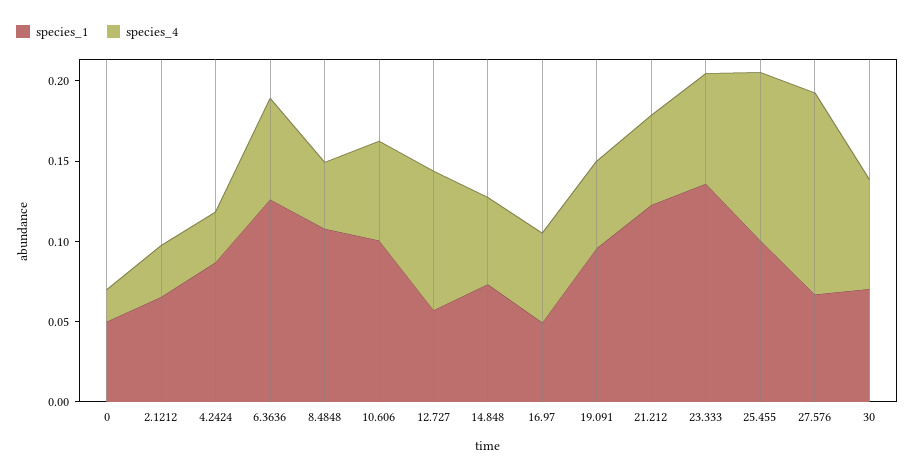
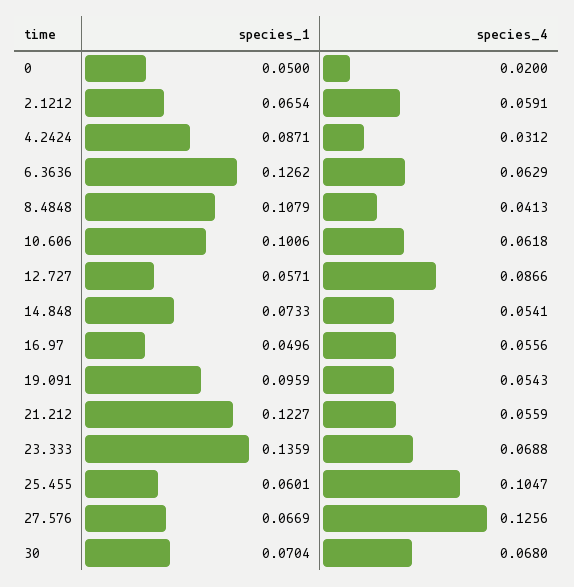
  {
    "species_1": {
      "0": 0.05,
      "2.1212": 0.0654,
      "4.2424": 0.0871,
      "6.3636": 0.1262,
      "8.4848": 0.1079,
      "10.606": 0.1006,
      "12.727": 0.0571,
      "14.848": 0.0733,
      "16.97": 0.0496,
      "19.091": 0.0959,
      "21.212": 0.1227,
      "23.333": 0.1359,
-     "25.455": 0.1,
+     "25.455": 0.0601,
      "27.576": 0.0669,
      "30": 0.0704
    },
    "species_4": {
      "0": 0.02,
-     "2.1212": 0.03,
+     "2.1212": 0.0591,
      "4.2424": 0.0312,
      "6.3636": 0.0629,
      "8.4848": 0.0413,
      "10.606": 0.0618,
      "12.727": 0.0866,
      "14.848": 0.0541,
      "16.97": 0.0556,
      "19.091": 0.0543,
      "21.212": 0.0559,
      "23.333": 0.0688,
      "25.455": 0.1047,
      "27.576": 0.1256,
      "30": 0.068
    }
  }

